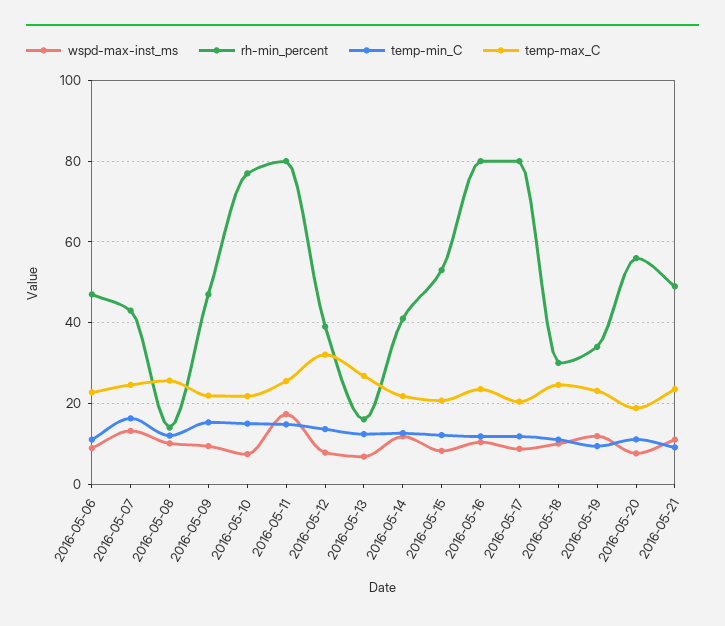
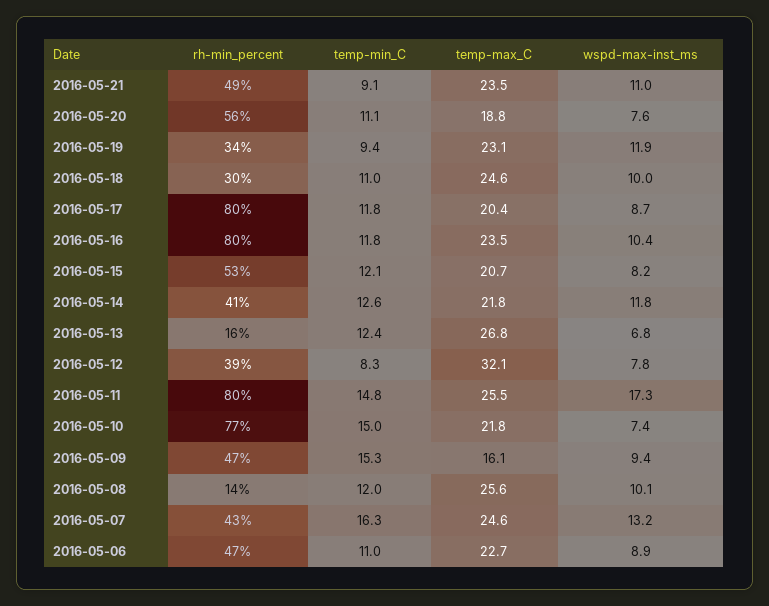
  {
    "wspd-max-inst_ms": {
      "2016-05-06": 8.9,
      "2016-05-07": 13.2,
      "2016-05-08": 10.1,
      "2016-05-09": 9.4,
      "2016-05-10": 7.4,
      "2016-05-11": 17.3,
      "2016-05-12": 7.8,
      "2016-05-13": 6.8,
      "2016-05-14": 11.8,
      "2016-05-15": 8.2,
      "2016-05-16": 10.4,
      "2016-05-17": 8.7,
      "2016-05-18": 10,
      "2016-05-19": 11.9,
      "2016-05-20": 7.6,
      "2016-05-21": 11
    },
    "rh-min_percent": {
      "2016-05-06": 47,
      "2016-05-07": 43,
      "2016-05-08": 14,
      "2016-05-09": 47,
      "2016-05-10": 77,
      "2016-05-11": 80,
      "2016-05-12": 39,
      "2016-05-13": 16,
      "2016-05-14": 41,
      "2016-05-15": 53,
      "2016-05-16": 80,
      "2016-05-17": 80,
      "2016-05-18": 30,
      "2016-05-19": 34,
      "2016-05-20": 56,
      "2016-05-21": 49
    },
    "temp-min_C": {
      "2016-05-06": 11,
      "2016-05-07": 16.3,
      "2016-05-08": 12,
      "2016-05-09": 15.3,
      "2016-05-10": 15,
      "2016-05-11": 14.8,
-     "2016-05-12": 14,
+     "2016-05-12": 8.3,
      "2016-05-13": 12.4,
      "2016-05-14": 12.6,
      "2016-05-15": 12.1,
      "2016-05-16": 11.8,
      "2016-05-17": 11.8,
      "2016-05-18": 11,
      "2016-05-19": 9.4,
      "2016-05-20": 11.1,
      "2016-05-21": 9.1
    },
    "temp-max_C": {
      "2016-05-06": 22.7,
      "2016-05-07": 24.6,
      "2016-05-08": 25.6,
-     "2016-05-09": 22,
+     "2016-05-09": 16.1,
      "2016-05-10": 21.8,
      "2016-05-11": 25.5,
      "2016-05-12": 32.1,
      "2016-05-13": 26.8,
      "2016-05-14": 21.8,
      "2016-05-15": 20.7,
      "2016-05-16": 23.5,
      "2016-05-17": 20.4,
      "2016-05-18": 24.6,
      "2016-05-19": 23.1,
      "2016-05-20": 18.8,
      "2016-05-21": 23.5
    }
  }

